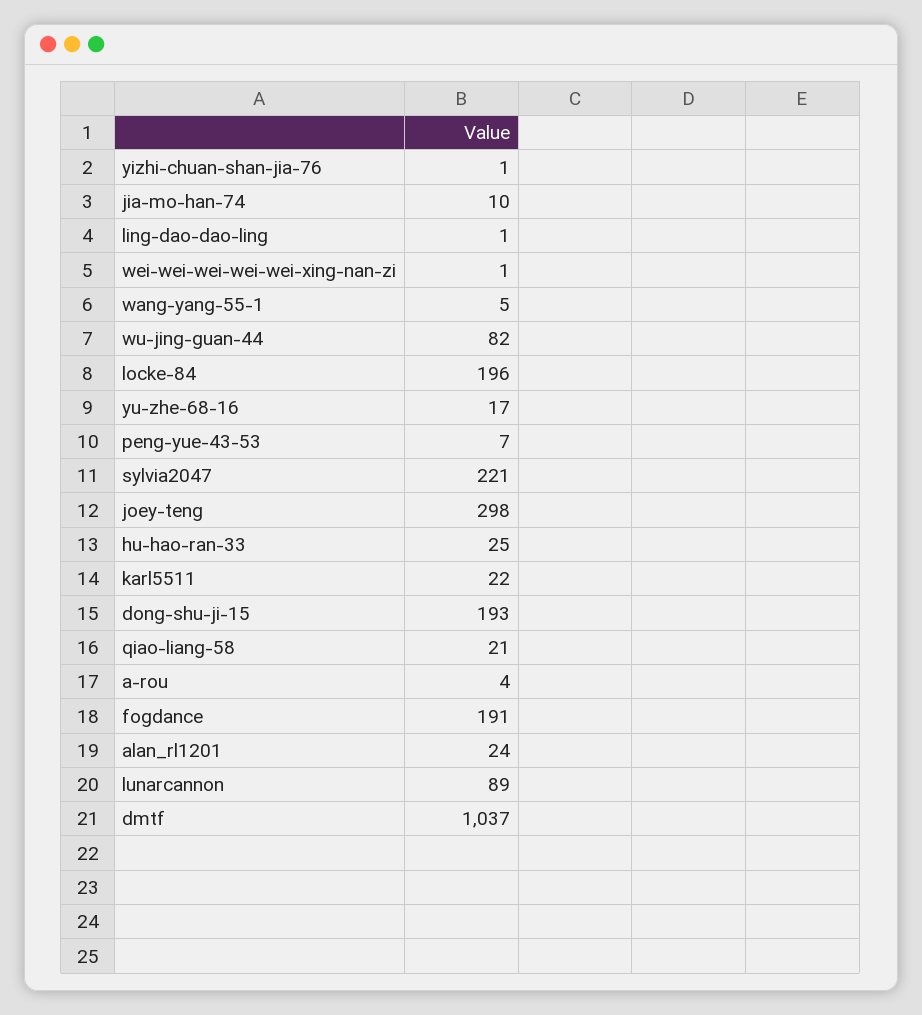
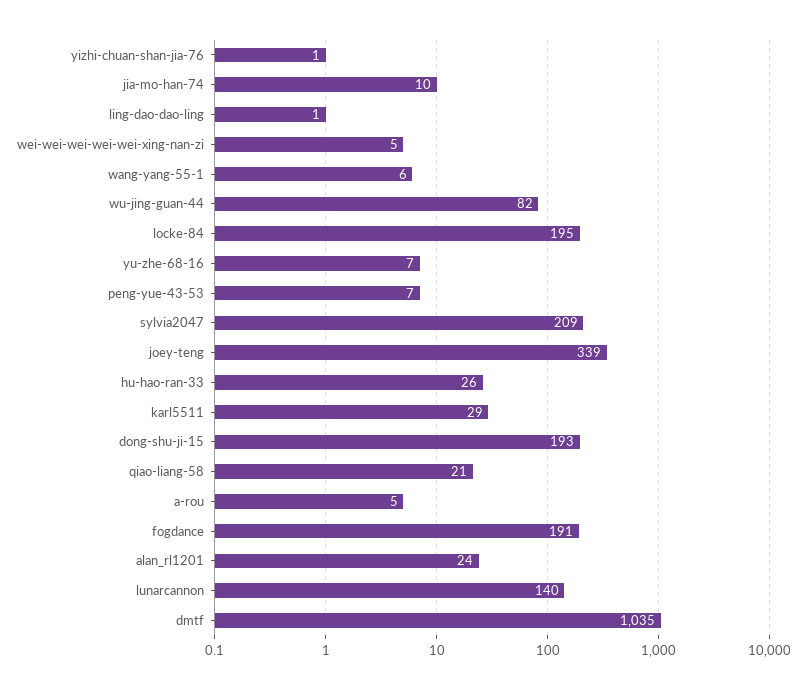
  {
    "yizhi-chuan-shan-jia-76": 1,
    "jia-mo-han-74": 10,
    "ling-dao-dao-ling": 1,
-   "wei-wei-wei-wei-wei-xing-nan-zi": 1,
+   "wei-wei-wei-wei-wei-xing-nan-zi": 5,
-   "wang-yang-55-1": 5,
+   "wang-yang-55-1": 6,
    "wu-jing-guan-44": 82,
-   "locke-84": 196,
+   "locke-84": 195,
-   "yu-zhe-68-16": 17,
+   "yu-zhe-68-16": 7,
    "peng-yue-43-53": 7,
-   "sylvia2047": 221,
+   "sylvia2047": 209,
-   "joey-teng": 298,
+   "joey-teng": 339,
-   "hu-hao-ran-33": 25,
+   "hu-hao-ran-33": 26,
-   "karl5511": 22,
+   "karl5511": 29,
    "dong-shu-ji-15": 193,
    "qiao-liang-58": 21,
-   "a-rou": 4,
+   "a-rou": 5,
    "fogdance": 191,
    "alan_rl1201": 24,
-   "lunarcannon": 89,
+   "lunarcannon": 140,
-   "dmtf": 1037
+   "dmtf": 1035
  }

